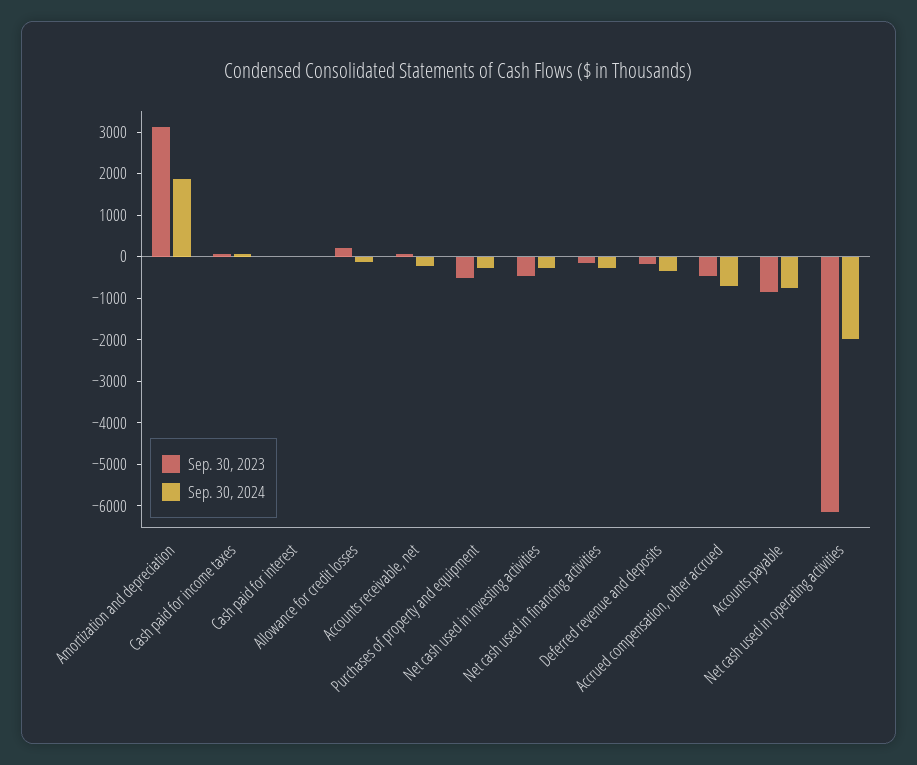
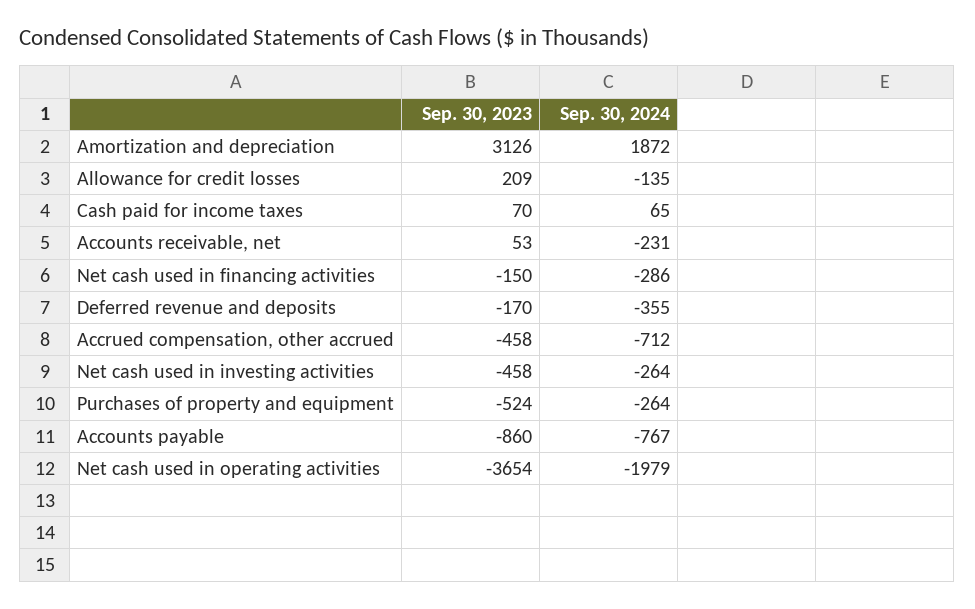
  {
    "Sep. 30, 2023": {
      "Amortization and depreciation": 3126,
      "Cash paid for income taxes": 70,
-     "Cash paid for interest": 0,
      "Allowance for credit losses": 209,
      "Accounts receivable, net": 53,
      "Purchases of property and equipment": -524,
      "Net cash used in investing activities": -458,
      "Net cash used in financing activities": -150,
      "Deferred revenue and deposits": -170,
      "Accrued compensation, other accrued": -458,
      "Accounts payable": -860,
-     "Net cash used in operating activities": -6200
+     "Net cash used in operating activities": -3654
    },
    "Sep. 30, 2024": {
      "Amortization and depreciation": 1872,
      "Cash paid for income taxes": 65,
-     "Cash paid for interest": 0,
      "Allowance for credit losses": -135,
      "Accounts receivable, net": -231,
      "Purchases of property and equipment": -264,
      "Net cash used in investing activities": -264,
      "Net cash used in financing activities": -286,
      "Deferred revenue and deposits": -355,
      "Accrued compensation, other accrued": -712,
      "Accounts payable": -767,
      "Net cash used in operating activities": -1979
    }
  }

